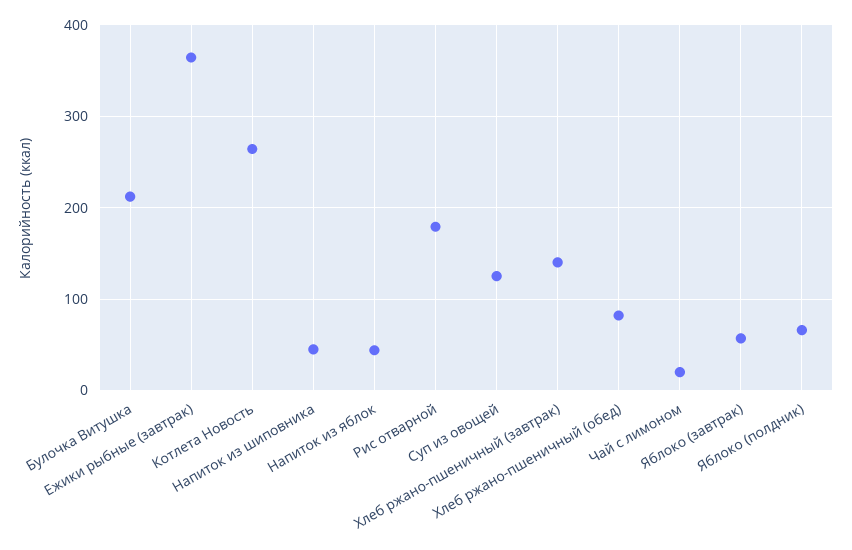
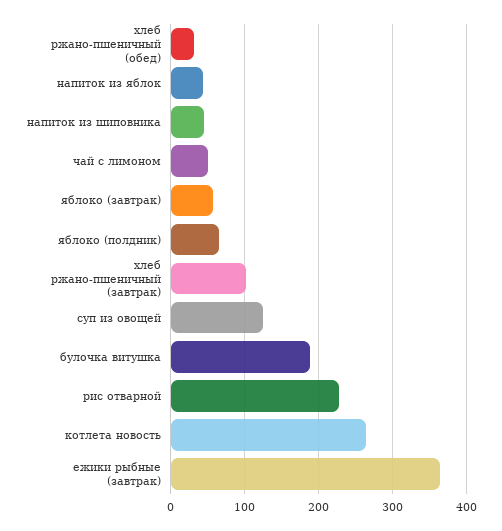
  {
-   "Булочка Витушка": 210,
+   "Булочка Витушка": 190,
    "Ежики рыбные (завтрак)": 360,
    "Котлета Новость": 260,
    "Напиток из шиповника": 50,
    "Напиток из яблок": 40,
-   "Рис отварной": 180,
+   "Рис отварной": 230,
    "Суп из овощей": 130,
-   "Хлеб ржано-пшеничный (завтрак)": 140,
+   "Хлеб ржано-пшеничный (завтрак)": 100,
-   "Хлеб ржано-пшеничный (обед)": 80,
+   "Хлеб ржано-пшеничный (обед)": 30,
-   "Чай с лимоном": 20,
+   "Чай с лимоном": 50,
    "Яблоко (завтрак)": 60,
    "Яблоко (полдник)": 70
  }

